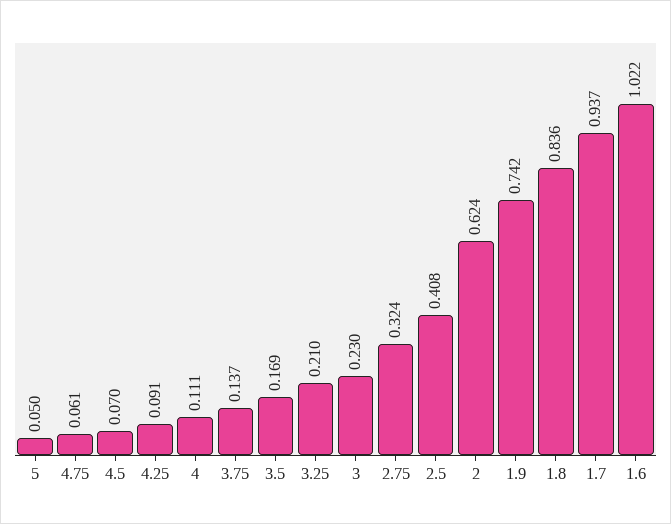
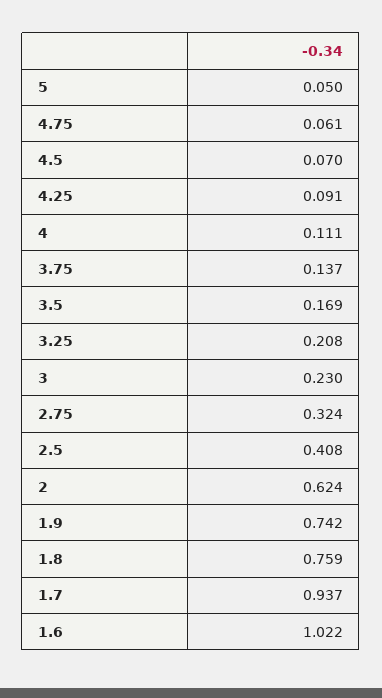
  {
    "5": 0.05,
    "4.75": 0.061,
    "4.5": 0.07,
    "4.25": 0.091,
    "4": 0.111,
    "3.75": 0.137,
    "3.5": 0.169,
-   "3.25": 0.21,
+   "3.25": 0.208,
    "3": 0.23,
    "2.75": 0.324,
    "2.5": 0.408,
    "2": 0.624,
    "1.9": 0.742,
-   "1.8": 0.836,
+   "1.8": 0.759,
    "1.7": 0.937,
    "1.6": 1.022
  }

